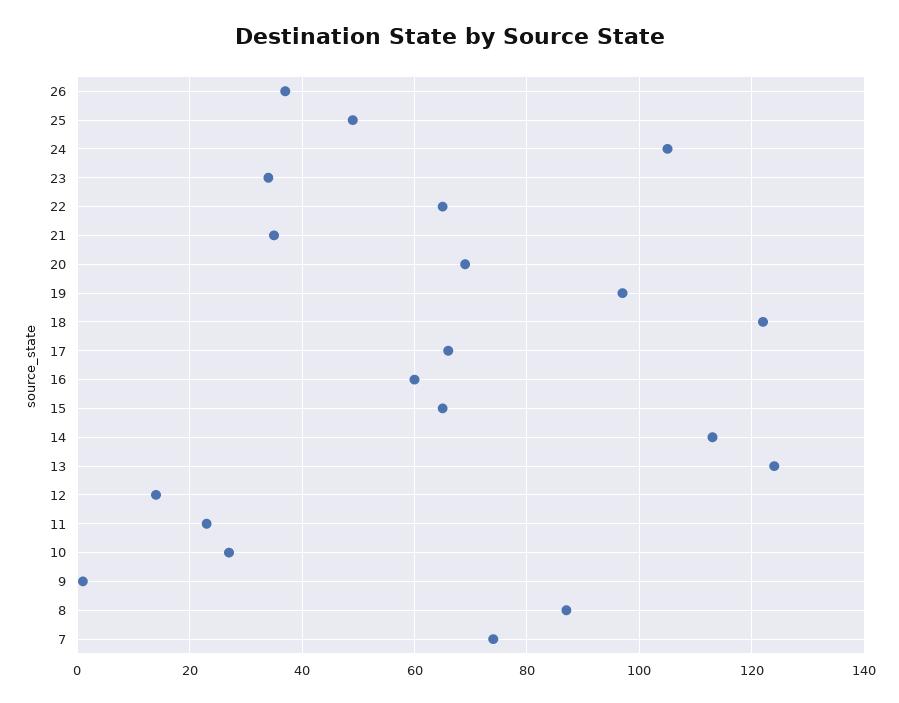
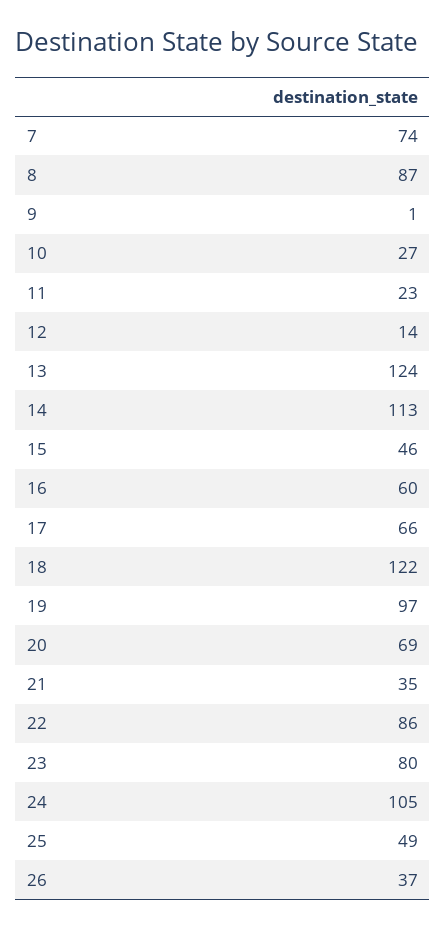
  {
    "26": 37,
    "25": 49,
    "24": 105,
-   "23": 35,
+   "23": 80,
-   "22": 65,
+   "22": 86,
    "21": 35,
    "20": 69,
    "19": 97,
    "18": 122,
    "17": 66,
    "16": 60,
-   "15": 65,
+   "15": 46,
    "14": 113,
    "13": 124,
    "12": 14,
    "11": 23,
    "10": 27,
    "9": 1,
    "8": 87,
    "7": 74
  }

